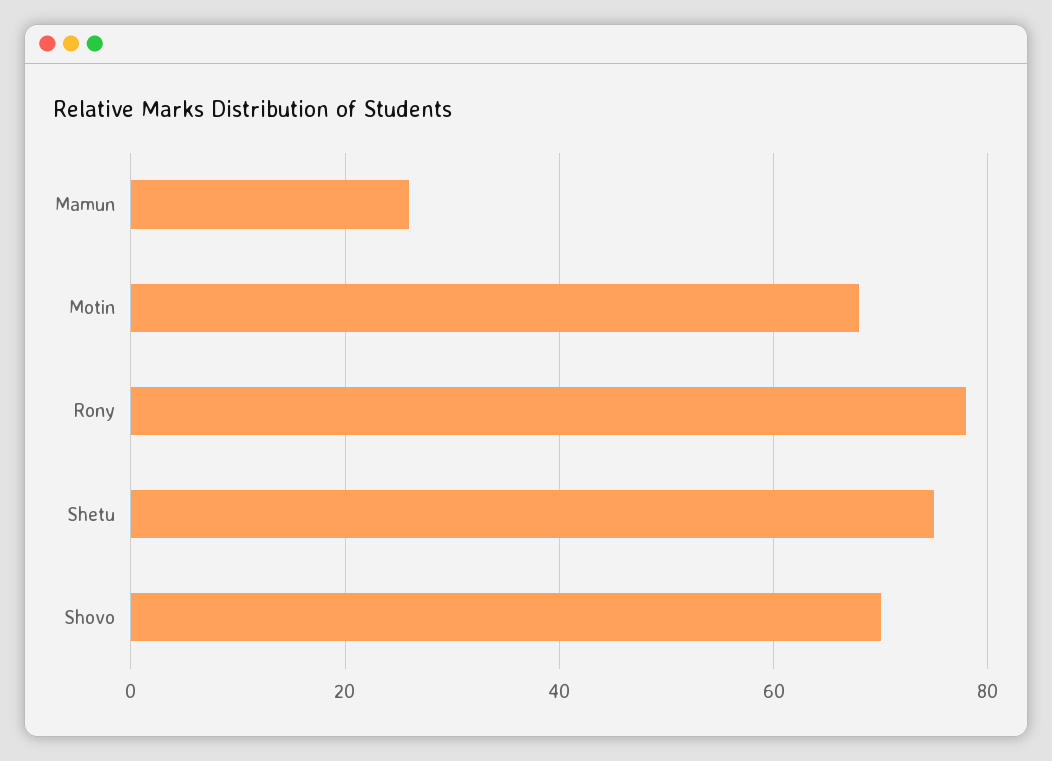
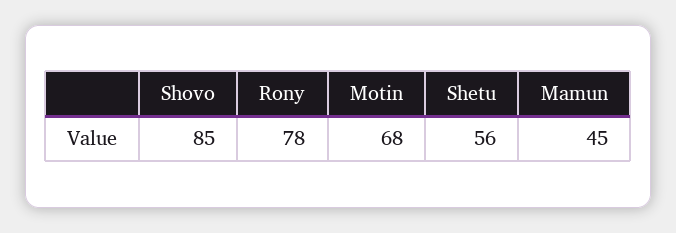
  {
-   "Mamun": 25,
+   "Mamun": 45,
    "Motin": 68,
    "Rony": 78,
-   "Shetu": 75,
+   "Shetu": 56,
-   "Shovo": 70
+   "Shovo": 85
  }

